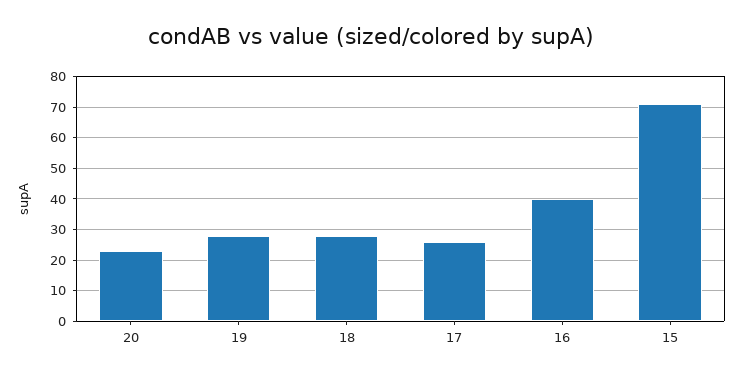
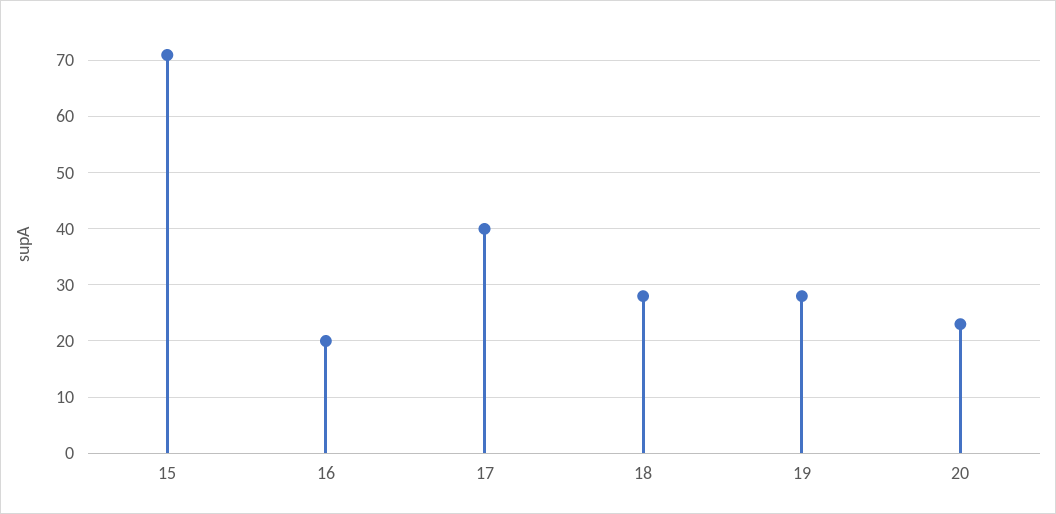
  {
    "20": 25,
    "19": 30,
    "18": 30,
-   "17": 25,
+   "17": 40,
-   "16": 40,
+   "16": 20,
    "15": 70
  }

